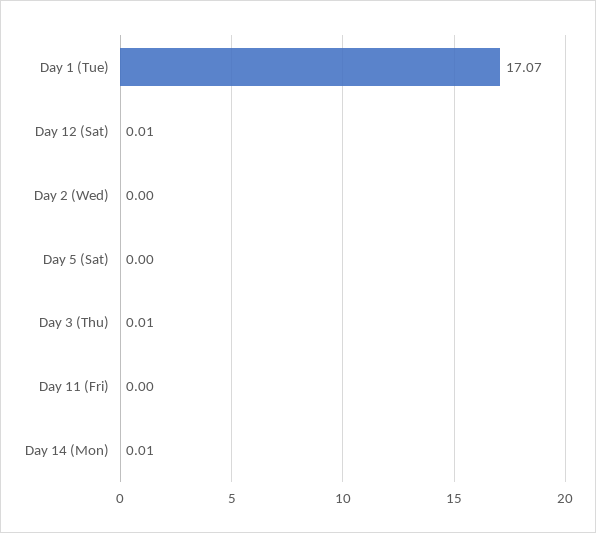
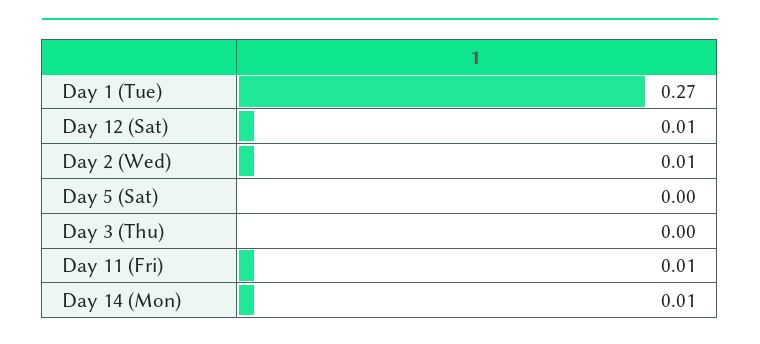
  {
-   "Day 1 (Tue)": 17.07,
+   "Day 1 (Tue)": 0.27,
    "Day 12 (Sat)": 0.01,
-   "Day 2 (Wed)": 0,
+   "Day 2 (Wed)": 0.01,
    "Day 5 (Sat)": 0,
-   "Day 3 (Thu)": 0.01,
+   "Day 3 (Thu)": 0,
-   "Day 11 (Fri)": 0,
+   "Day 11 (Fri)": 0.01,
    "Day 14 (Mon)": 0.01
  }

